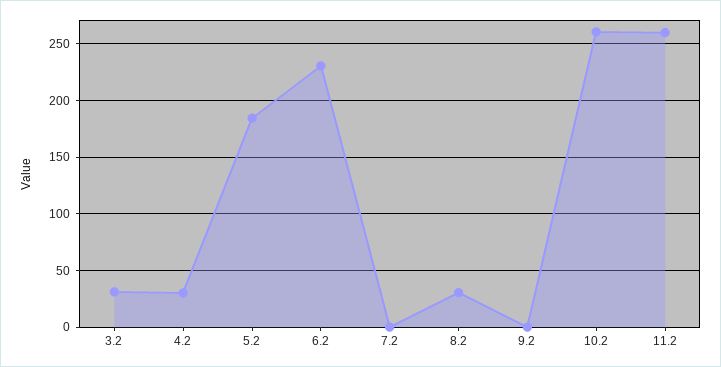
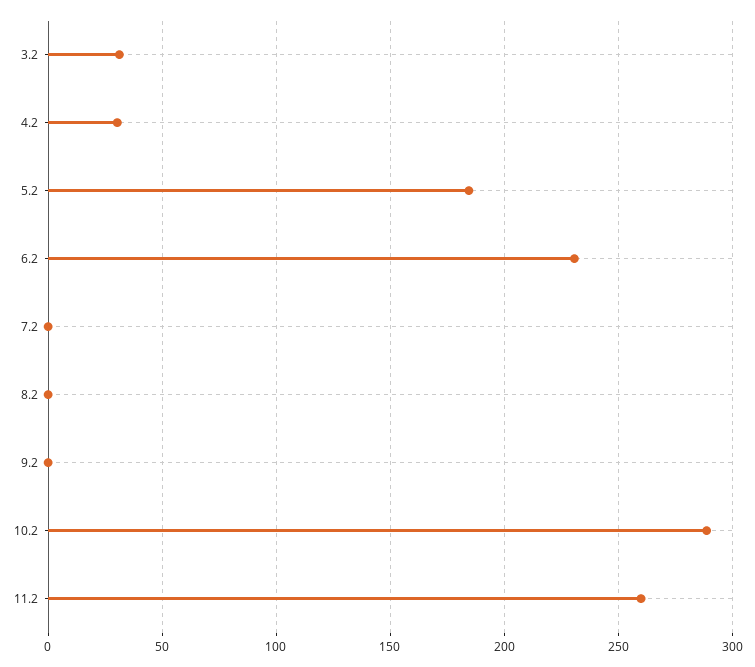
  {
    "3.2": 30,
    "4.2": 30,
    "5.2": 185,
    "6.2": 230,
    "7.2": 0,
-   "8.2": 30,
+   "8.2": 0,
    "9.2": 0,
-   "10.2": 260,
+   "10.2": 290,
    "11.2": 260
  }

